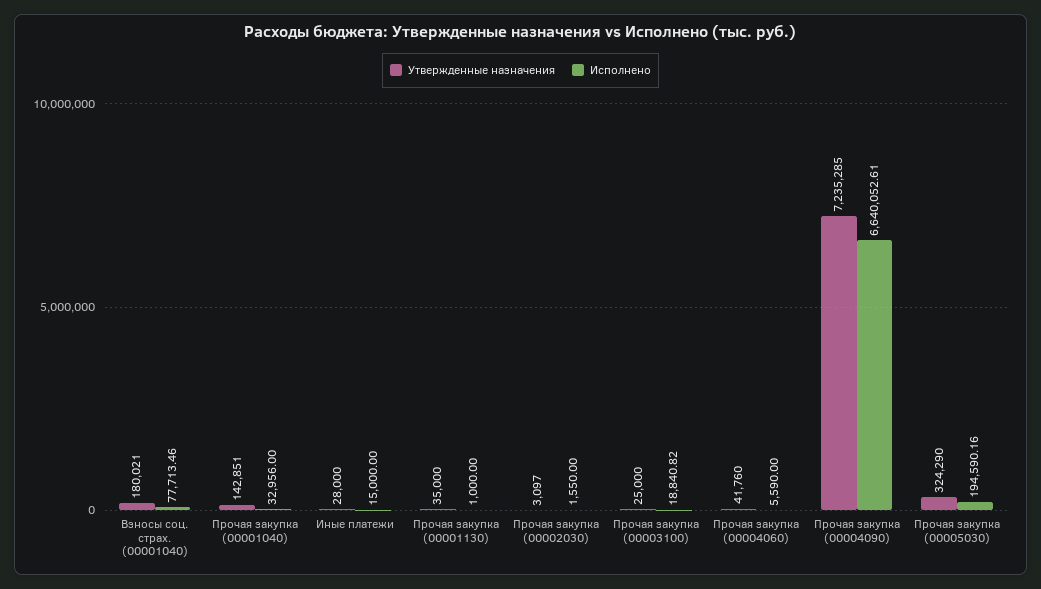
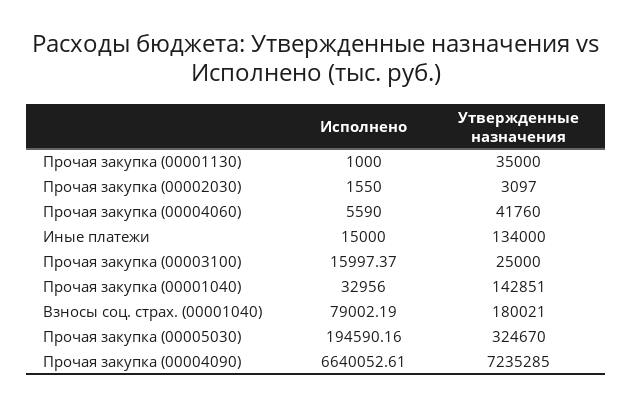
  {
    "Утвержденные назначения": {
      "Взносы соц. страх. (00001040)": 180021,
      "Прочая закупка (00001040)": 142851,
-     "Иные платежи": 28000,
+     "Иные платежи": 134000,
      "Прочая закупка (00001130)": 35000,
      "Прочая закупка (00002030)": 3097,
      "Прочая закупка (00003100)": 25000,
      "Прочая закупка (00004060)": 41760,
      "Прочая закупка (00004090)": 7235285,
-     "Прочая закупка (00005030)": 324290
+     "Прочая закупка (00005030)": 324670
    },
    "Исполнено": {
-     "Взносы соц. страх. (00001040)": 77713.46,
+     "Взносы соц. страх. (00001040)": 79002.19,
      "Прочая закупка (00001040)": 32956,
      "Иные платежи": 15000,
      "Прочая закупка (00001130)": 1000,
      "Прочая закупка (00002030)": 1550,
-     "Прочая закупка (00003100)": 18840.82,
+     "Прочая закупка (00003100)": 15997.37,
      "Прочая закупка (00004060)": 5590,
      "Прочая закупка (00004090)": 6640052.61,
      "Прочая закупка (00005030)": 194590.16
    }
  }

